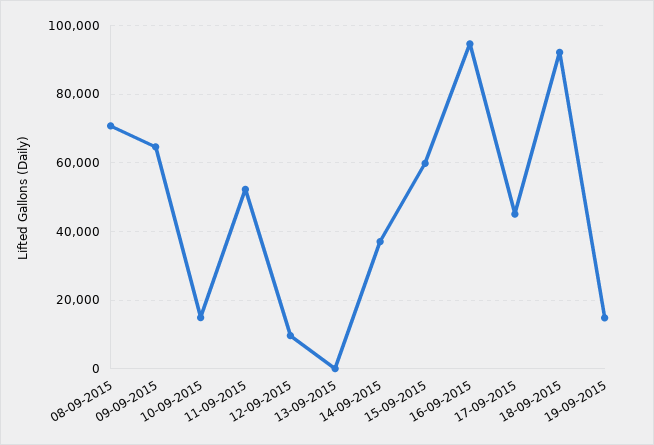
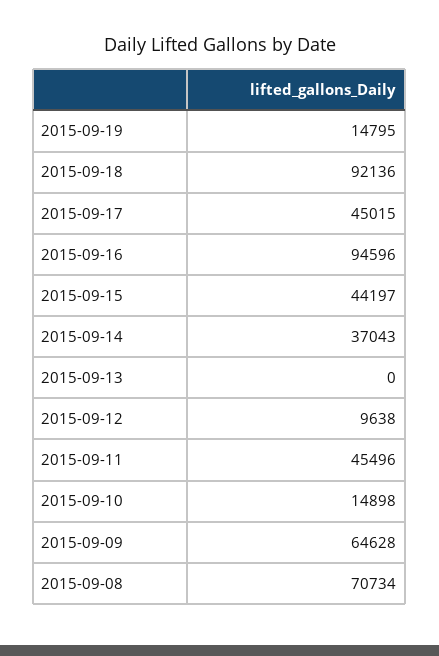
  {
    "08-09-2015": 70734,
    "09-09-2015": 64628,
    "10-09-2015": 14898,
-   "11-09-2015": 52000,
+   "11-09-2015": 45496,
    "12-09-2015": 9638,
    "13-09-2015": 0,
    "14-09-2015": 37043,
-   "15-09-2015": 60000,
+   "15-09-2015": 44197,
    "16-09-2015": 94596,
    "17-09-2015": 45015,
    "18-09-2015": 92136,
    "19-09-2015": 14795
  }

